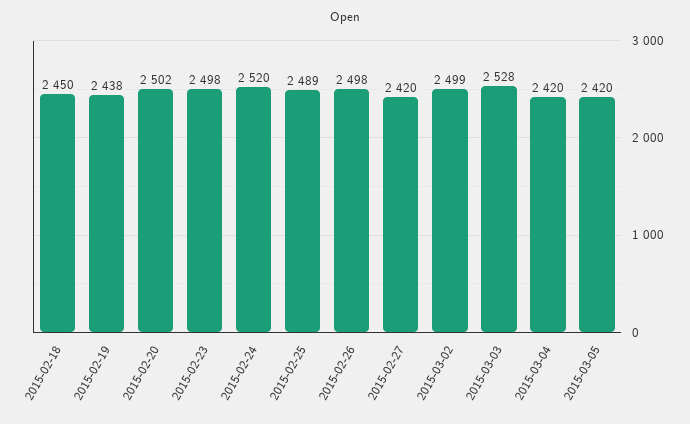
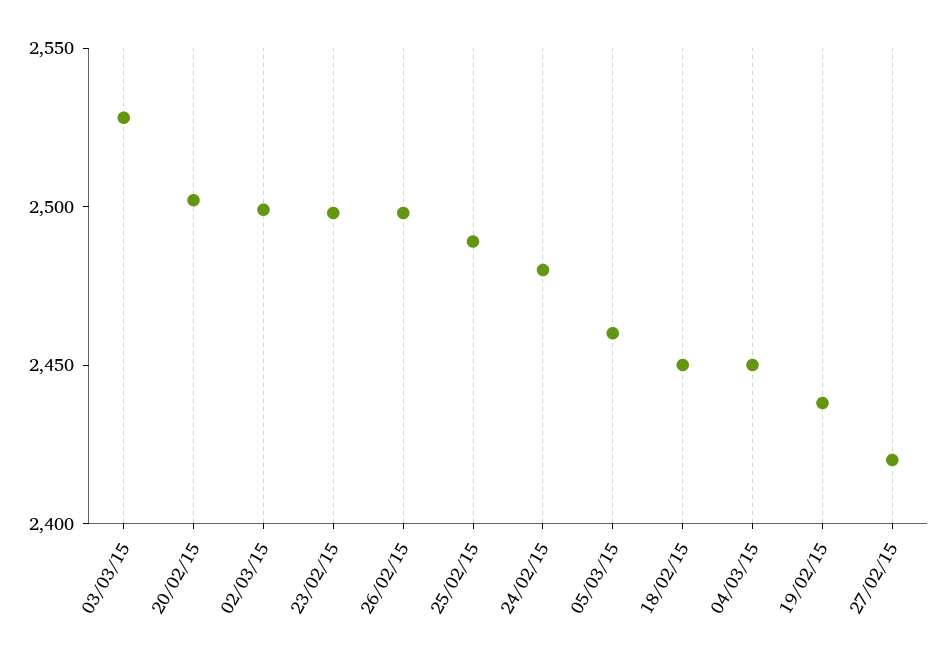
  {
    "2015-02-18": 2450,
    "2015-02-19": 2438,
    "2015-02-20": 2502,
    "2015-02-23": 2498,
-   "2015-02-24": 2520,
+   "2015-02-24": 2480,
    "2015-02-25": 2489,
    "2015-02-26": 2498,
    "2015-02-27": 2420,
    "2015-03-02": 2499,
    "2015-03-03": 2528,
-   "2015-03-04": 2420,
+   "2015-03-04": 2450,
-   "2015-03-05": 2420
+   "2015-03-05": 2460
  }

